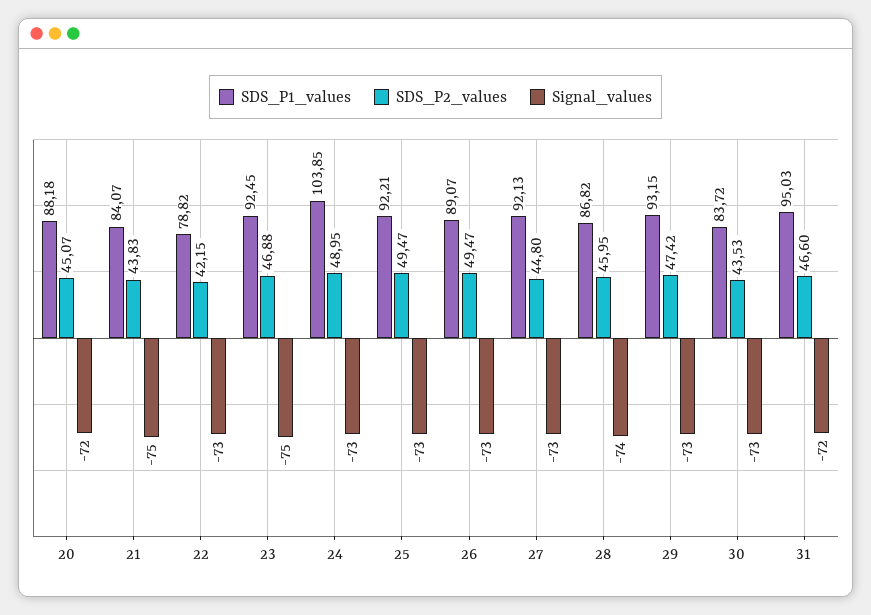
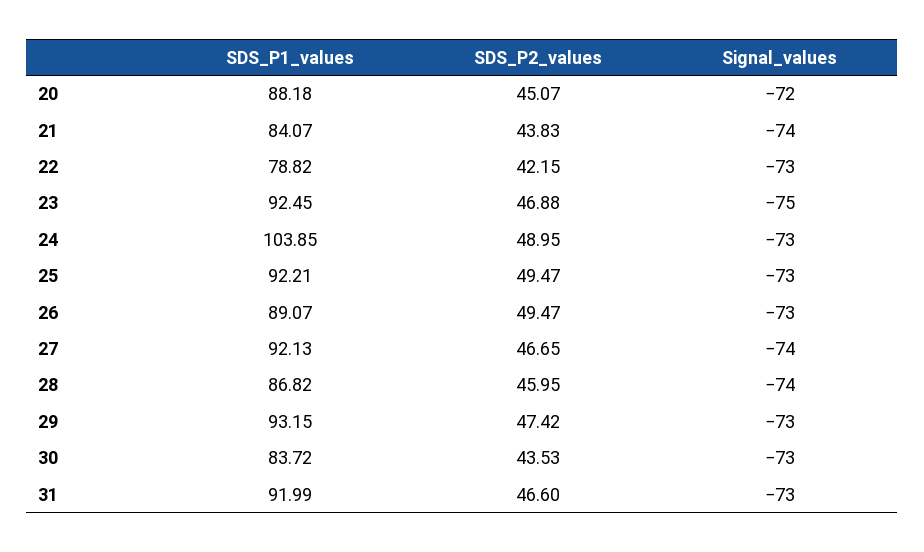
  {
    "SDS_P1_values": {
      "20": 88.18,
      "21": 84.07,
      "22": 78.82,
      "23": 92.45,
      "24": 103.85,
      "25": 92.21,
      "26": 89.07,
      "27": 92.13,
      "28": 86.82,
      "29": 93.15,
      "30": 83.72,
-     "31": 95.03
+     "31": 91.99
    },
    "SDS_P2_values": {
      "20": 45.07,
      "21": 43.83,
      "22": 42.15,
      "23": 46.88,
      "24": 48.95,
      "25": 49.47,
      "26": 49.47,
-     "27": 44.8,
+     "27": 46.65,
      "28": 45.95,
      "29": 47.42,
      "30": 43.53,
      "31": 46.6
    },
    "Signal_values": {
      "20": -72,
-     "21": -75,
+     "21": -74,
      "22": -73,
      "23": -75,
      "24": -73,
      "25": -73,
      "26": -73,
-     "27": -73,
+     "27": -74,
      "28": -74,
      "29": -73,
      "30": -73,
-     "31": -72
+     "31": -73
    }
  }

